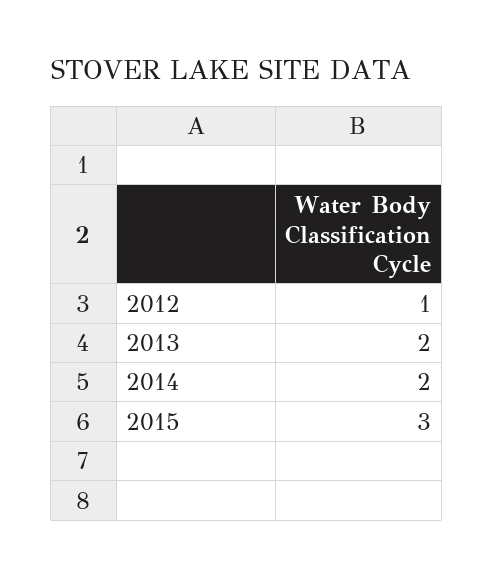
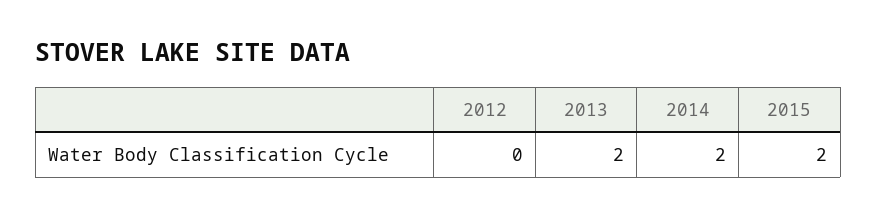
  {
-   "2012": 1,
+   "2012": 0,
    "2013": 2,
    "2014": 2,
-   "2015": 3
+   "2015": 2
  }

